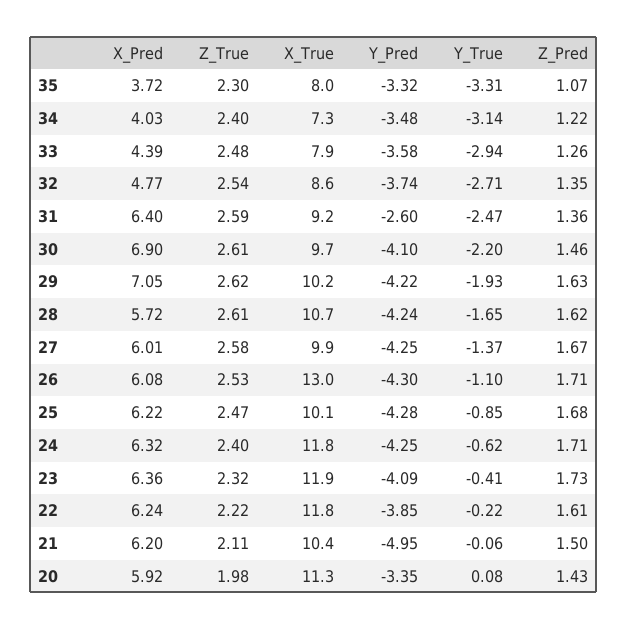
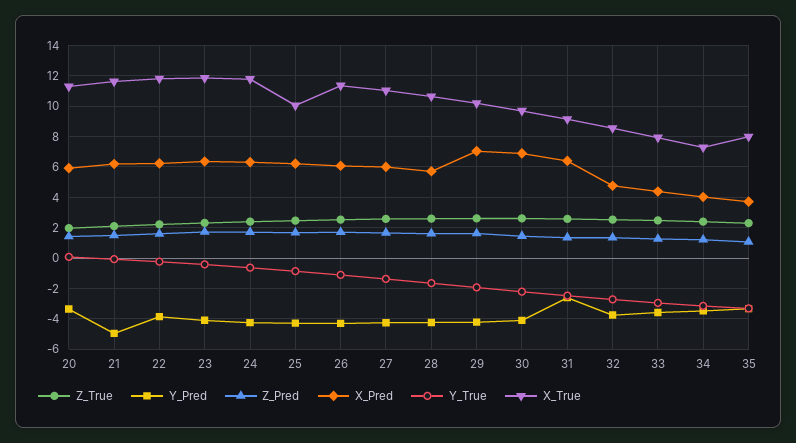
  {
    "X_Pred": {
      "35": 3.72,
      "34": 4.03,
      "33": 4.39,
      "32": 4.77,
      "31": 6.4,
      "30": 6.9,
      "29": 7.05,
      "28": 5.72,
      "27": 6.01,
      "26": 6.08,
      "25": 6.22,
      "24": 6.32,
      "23": 6.36,
      "22": 6.24,
      "21": 6.2,
      "20": 5.92
    },
    "Z_True": {
      "35": 2.3,
      "34": 2.4,
      "33": 2.48,
      "32": 2.54,
      "31": 2.59,
      "30": 2.61,
      "29": 2.62,
      "28": 2.61,
      "27": 2.58,
      "26": 2.53,
      "25": 2.47,
      "24": 2.4,
      "23": 2.32,
      "22": 2.22,
      "21": 2.11,
      "20": 1.98
    },
    "X_True": {
      "35": 8,
      "34": 7.3,
      "33": 7.9,
      "32": 8.6,
      "31": 9.2,
      "30": 9.7,
      "29": 10.2,
      "28": 10.7,
-     "27": 9.9,
+     "27": 11,
-     "26": 13,
+     "26": 11.5,
      "25": 10.1,
      "24": 11.8,
      "23": 11.9,
      "22": 11.8,
-     "21": 10.4,
+     "21": 11.5,
      "20": 11.3
    },
    "Y_Pred": {
      "35": -3.32,
      "34": -3.48,
      "33": -3.58,
      "32": -3.74,
      "31": -2.6,
      "30": -4.1,
      "29": -4.22,
      "28": -4.24,
      "27": -4.25,
      "26": -4.3,
      "25": -4.28,
      "24": -4.25,
      "23": -4.09,
      "22": -3.85,
      "21": -4.95,
      "20": -3.35
    },
    "Y_True": {
      "35": -3.31,
      "34": -3.14,
      "33": -2.94,
      "32": -2.71,
      "31": -2.47,
      "30": -2.2,
      "29": -1.93,
      "28": -1.65,
      "27": -1.37,
      "26": -1.1,
      "25": -0.85,
      "24": -0.62,
      "23": -0.41,
      "22": -0.22,
      "21": -0.06,
      "20": 0.08
    },
    "Z_Pred": {
      "35": 1.07,
      "34": 1.22,
      "33": 1.26,
      "32": 1.35,
      "31": 1.36,
      "30": 1.46,
      "29": 1.63,
      "28": 1.62,
      "27": 1.67,
      "26": 1.71,
      "25": 1.68,
      "24": 1.71,
      "23": 1.73,
      "22": 1.61,
      "21": 1.5,
      "20": 1.43
    }
  }

